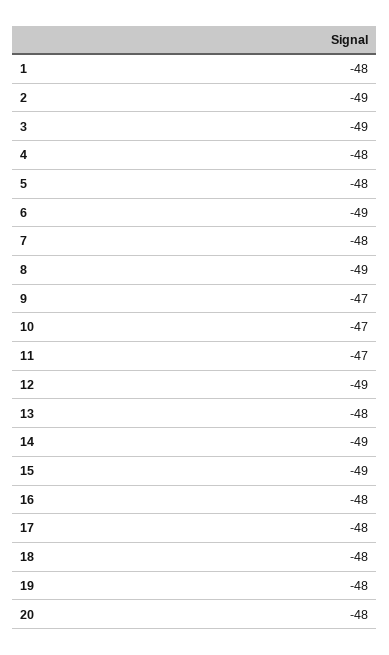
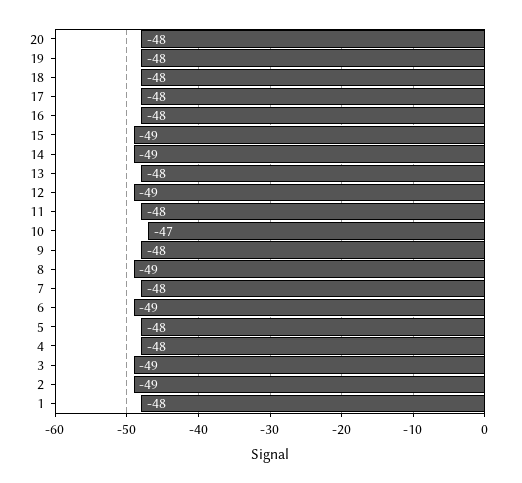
  {
    "1": -48,
    "2": -49,
    "3": -49,
    "4": -48,
    "5": -48,
    "6": -49,
    "7": -48,
    "8": -49,
-   "9": -47,
+   "9": -48,
    "10": -47,
-   "11": -47,
+   "11": -48,
    "12": -49,
    "13": -48,
    "14": -49,
    "15": -49,
    "16": -48,
    "17": -48,
    "18": -48,
    "19": -48,
    "20": -48
  }

